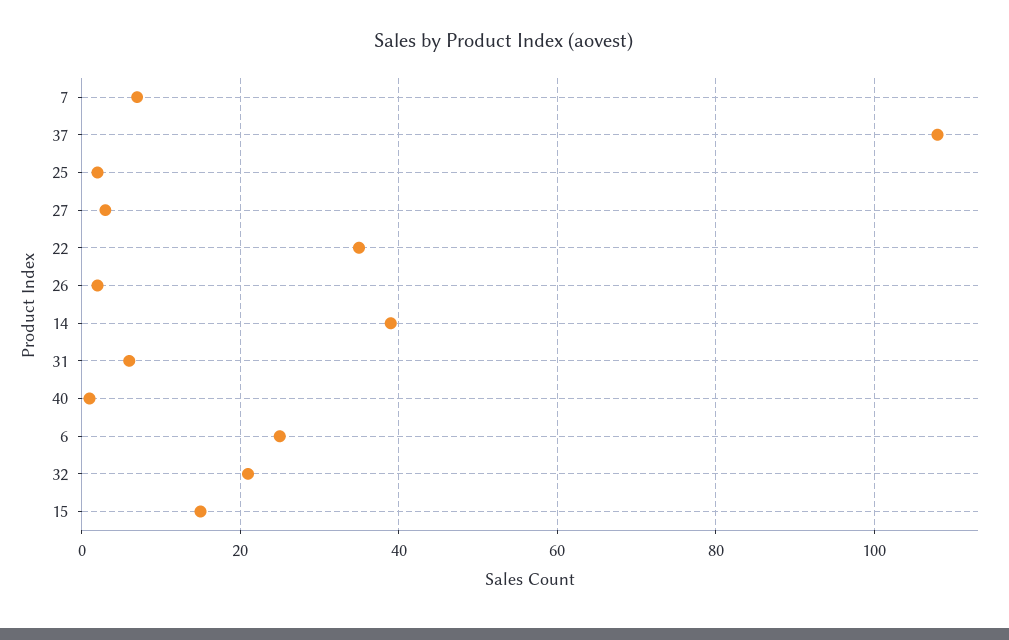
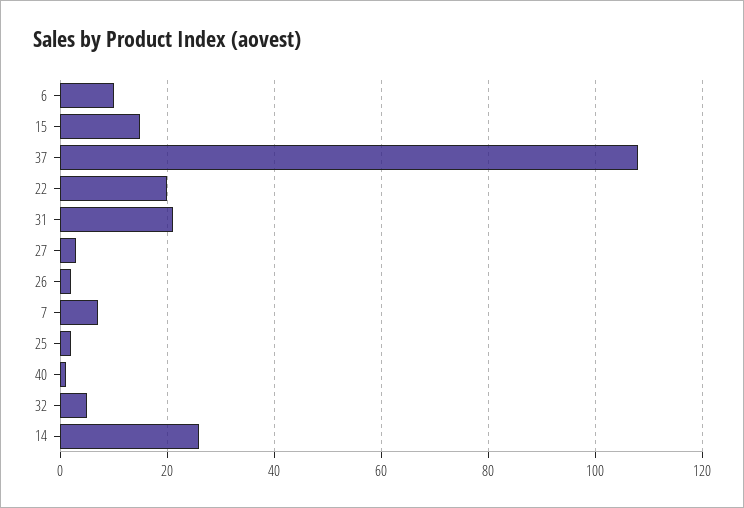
  {
    "7": 5,
    "37": 110,
    "25": 0,
    "27": 5,
-   "22": 35,
+   "22": 20,
    "26": 0,
-   "14": 40,
+   "14": 25,
-   "31": 5,
+   "31": 20,
    "40": 0,
-   "6": 25,
+   "6": 10,
-   "32": 20,
+   "32": 5,
    "15": 15
  }

